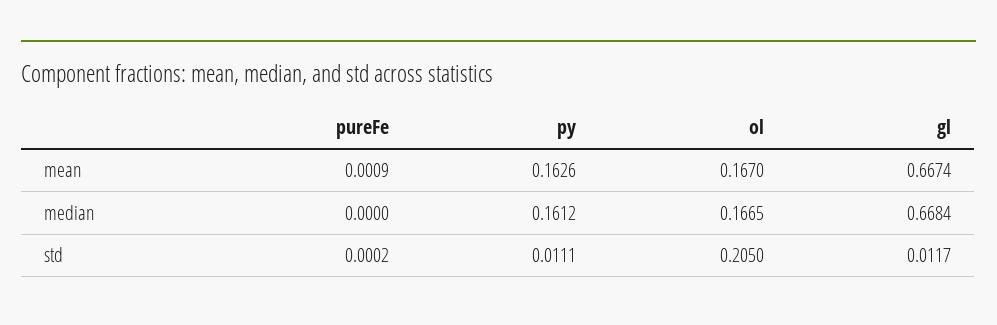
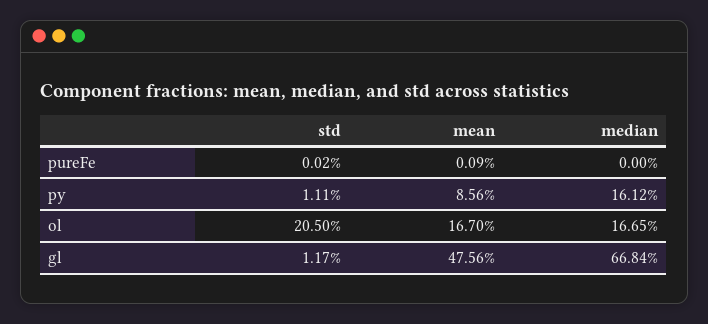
  {
    "pureFe": {
      "mean": 0.0009,
      "median": 0,
      "std": 0.0002
    },
    "py": {
-     "mean": 0.1626,
+     "mean": 0.0856,
      "median": 0.1612,
      "std": 0.0111
    },
    "ol": {
      "mean": 0.167,
      "median": 0.1665,
      "std": 0.205
    },
    "gl": {
-     "mean": 0.6674,
+     "mean": 0.4756,
      "median": 0.6684,
      "std": 0.0117
    }
  }

